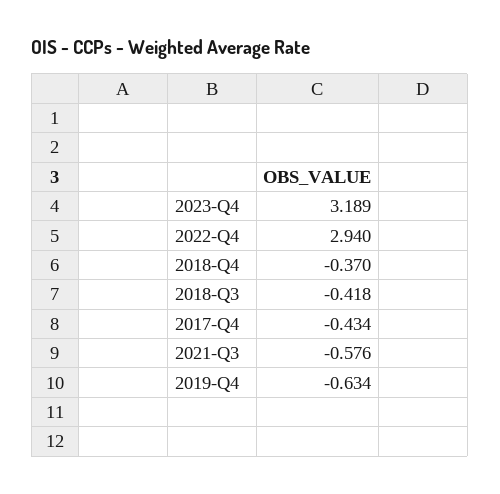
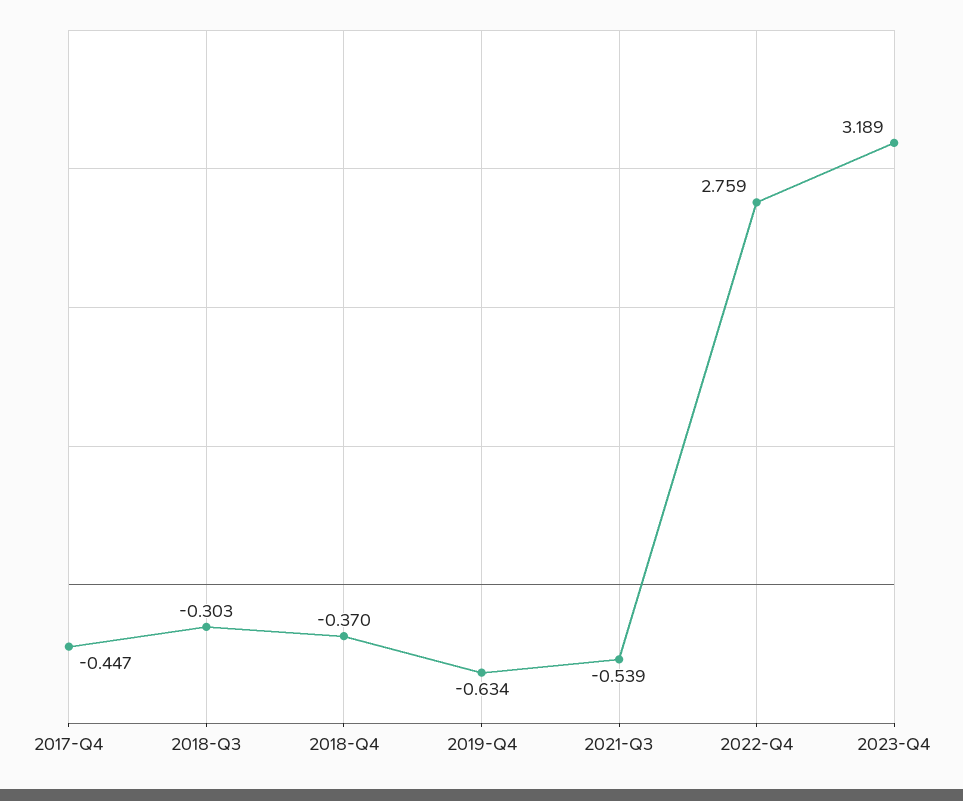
  {
    "2023-Q4": 3.189,
-   "2022-Q4": 2.94,
+   "2022-Q4": 2.759,
    "2018-Q4": -0.37,
-   "2018-Q3": -0.418,
+   "2018-Q3": -0.303,
-   "2017-Q4": -0.434,
+   "2017-Q4": -0.447,
-   "2021-Q3": -0.576,
+   "2021-Q3": -0.539,
    "2019-Q4": -0.634
  }

